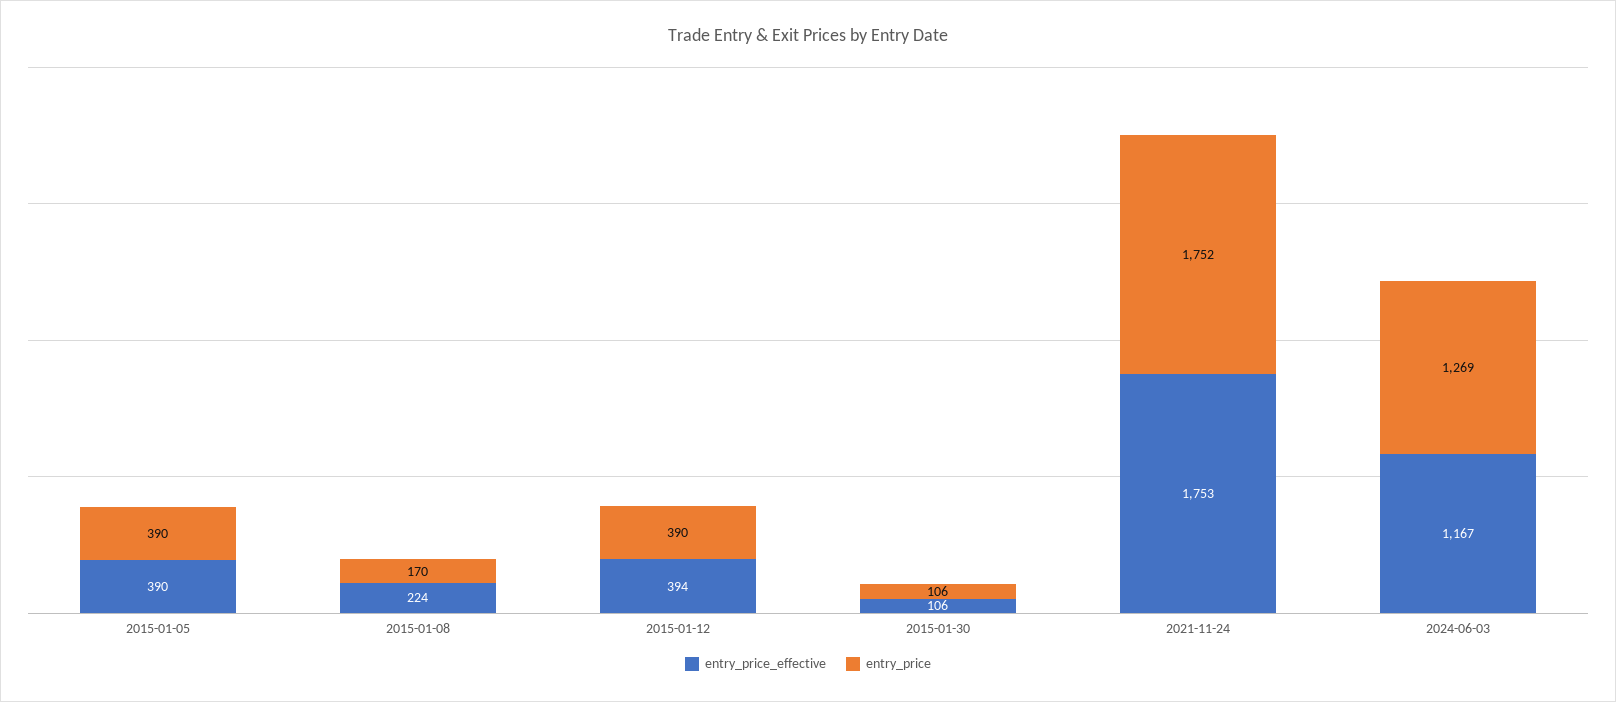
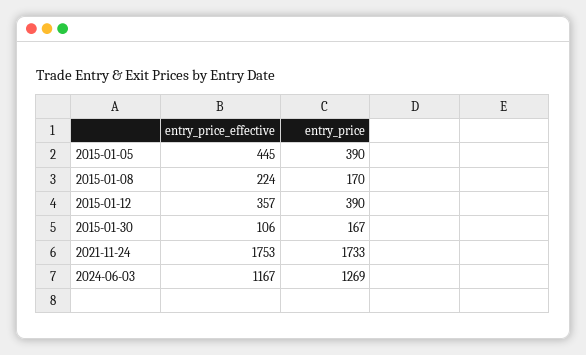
  {
    "entry_price_effective": {
-     "2015-01-05": 390,
+     "2015-01-05": 445,
      "2015-01-08": 224,
-     "2015-01-12": 394,
+     "2015-01-12": 357,
      "2015-01-30": 106,
      "2021-11-24": 1753,
      "2024-06-03": 1167
    },
    "entry_price": {
      "2015-01-05": 390,
      "2015-01-08": 170,
      "2015-01-12": 390,
-     "2015-01-30": 106,
+     "2015-01-30": 167,
-     "2021-11-24": 1752,
+     "2021-11-24": 1733,
      "2024-06-03": 1269
    }
  }

